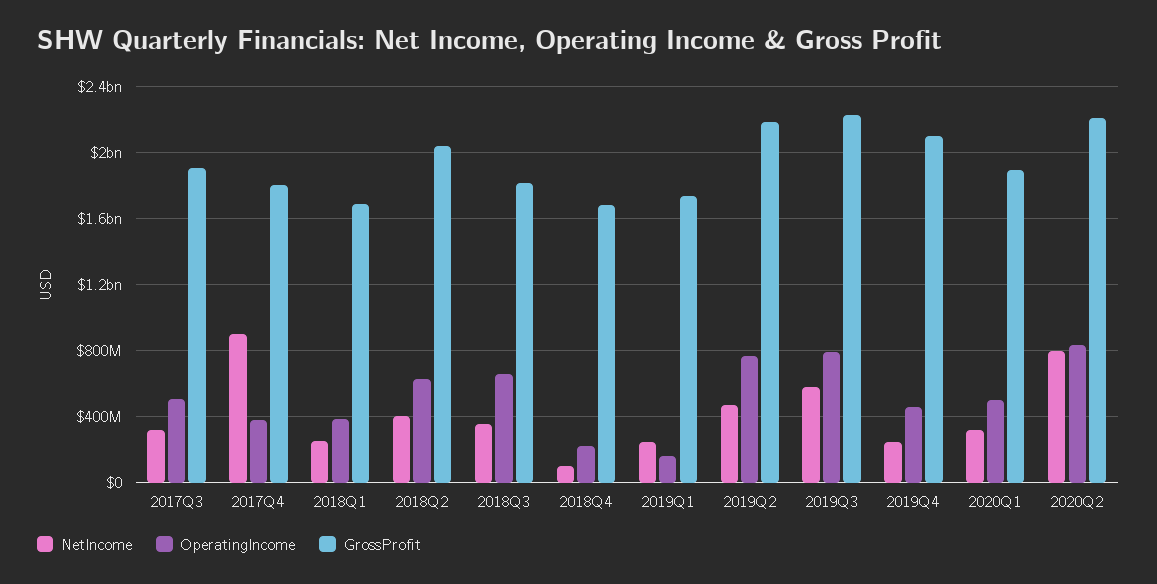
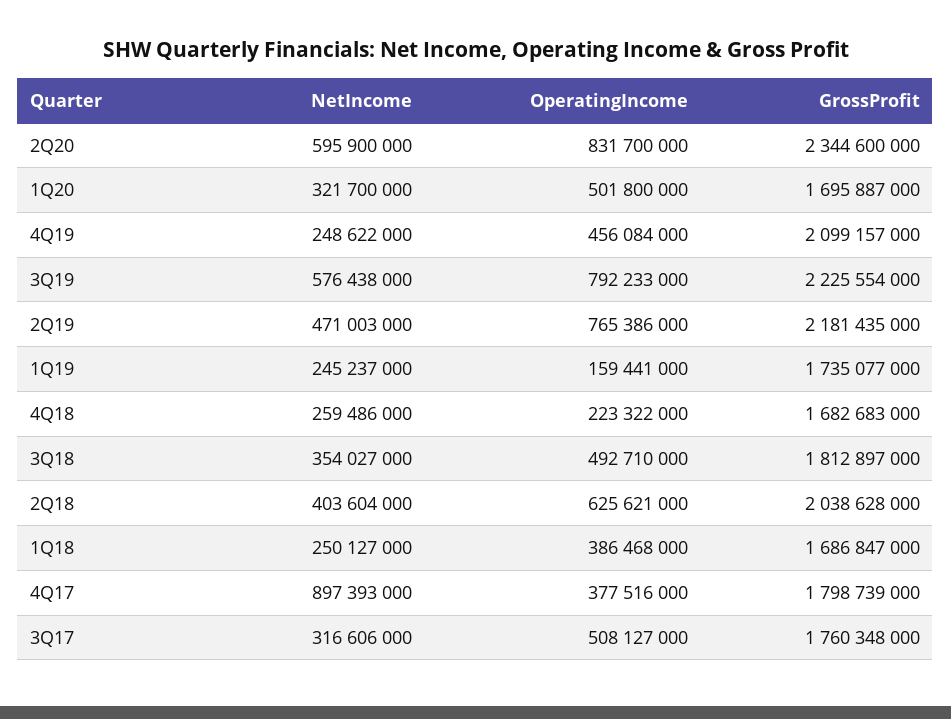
  {
    "NetIncome": {
      "2017Q3": 316606000,
      "2017Q4": 897393000,
      "2018Q1": 250127000,
      "2018Q2": 403604000,
      "2018Q3": 354027000,
-     "2018Q4": 100000000,
+     "2018Q4": 259486000,
      "2019Q1": 245237000,
      "2019Q2": 471003000,
      "2019Q3": 576438000,
      "2019Q4": 248622000,
      "2020Q1": 321700000,
-     "2020Q2": 800000000
+     "2020Q2": 595900000
    },
    "OperatingIncome": {
      "2017Q3": 508127000,
      "2017Q4": 377516000,
      "2018Q1": 386468000,
      "2018Q2": 625621000,
-     "2018Q3": 650000000,
+     "2018Q3": 492710000,
      "2018Q4": 223322000,
      "2019Q1": 159441000,
      "2019Q2": 765386000,
      "2019Q3": 792233000,
      "2019Q4": 456084000,
      "2020Q1": 501800000,
      "2020Q2": 831700000
    },
    "GrossProfit": {
-     "2017Q3": 1900000000,
+     "2017Q3": 1760348000,
      "2017Q4": 1798739000,
      "2018Q1": 1686847000,
      "2018Q2": 2038628000,
      "2018Q3": 1812897000,
      "2018Q4": 1682683000,
      "2019Q1": 1735077000,
      "2019Q2": 2181435000,
      "2019Q3": 2225554000,
      "2019Q4": 2099157000,
-     "2020Q1": 1900000000,
+     "2020Q1": 1695887000,
-     "2020Q2": 2200000000
+     "2020Q2": 2344600000
    }
  }

